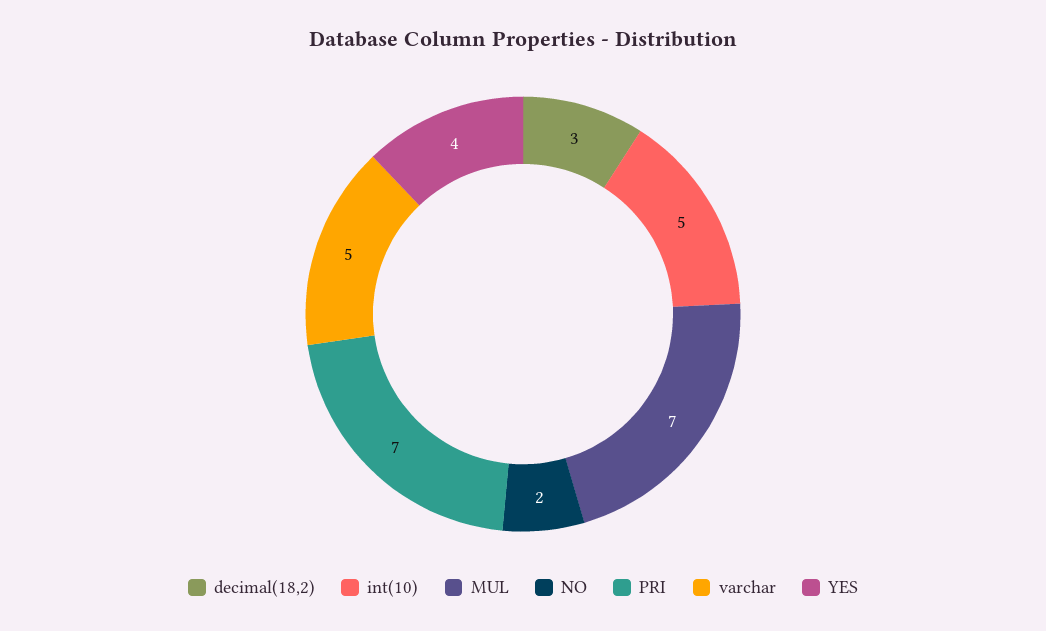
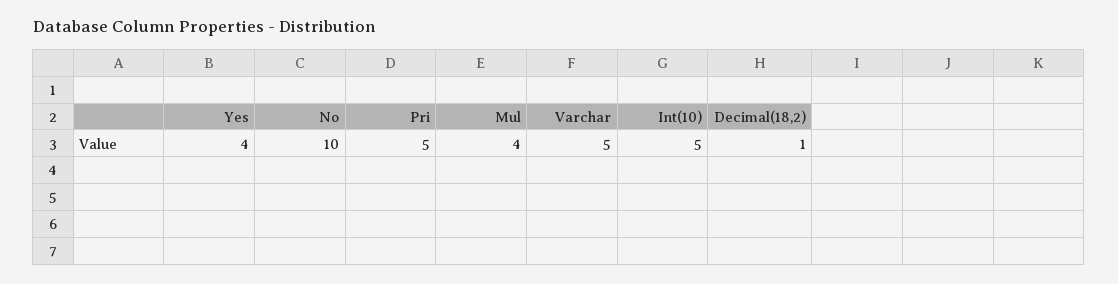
  {
-   "decimal(18,2)": 3,
+   "decimal(18,2)": 1,
    "int(10)": 5,
-   "MUL": 7,
+   "MUL": 4,
-   "NO": 2,
+   "NO": 10,
-   "PRI": 7,
+   "PRI": 5,
    "varchar": 5,
    "YES": 4
  }

